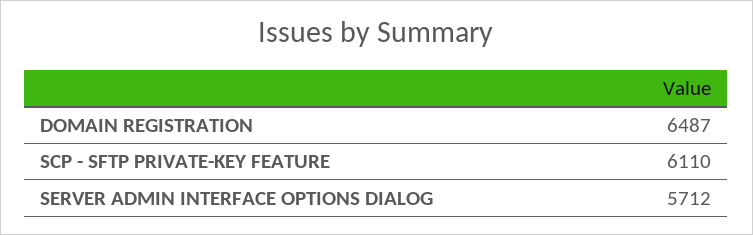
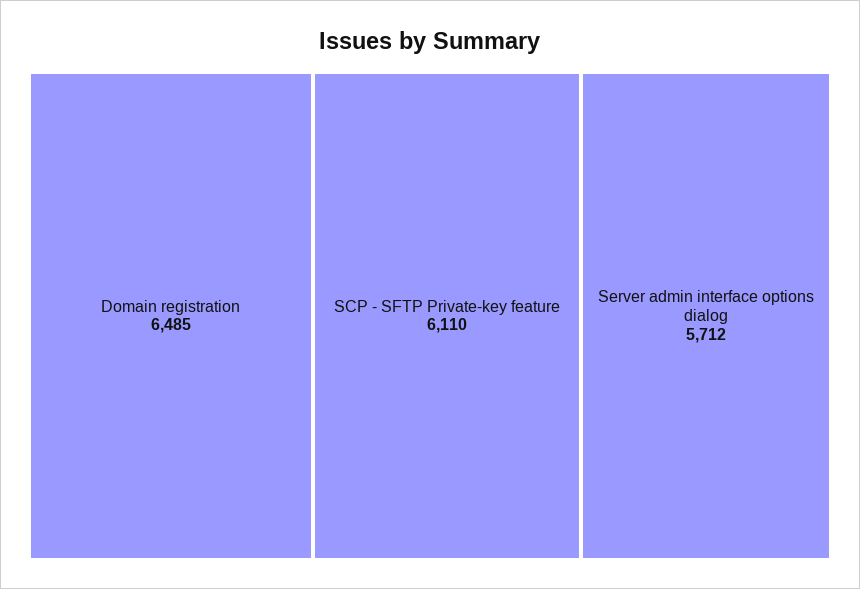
  {
-   "DOMAIN REGISTRATION": 6487,
+   "DOMAIN REGISTRATION": 6485,
    "SCP - SFTP PRIVATE-KEY FEATURE": 6110,
    "SERVER ADMIN INTERFACE OPTIONS DIALOG": 5712
  }

